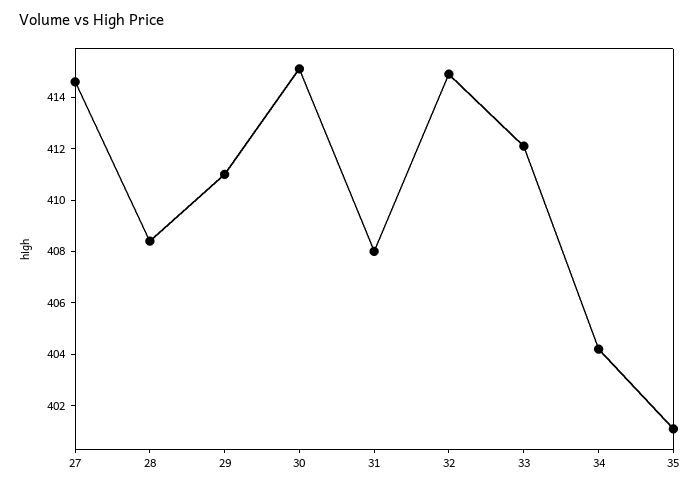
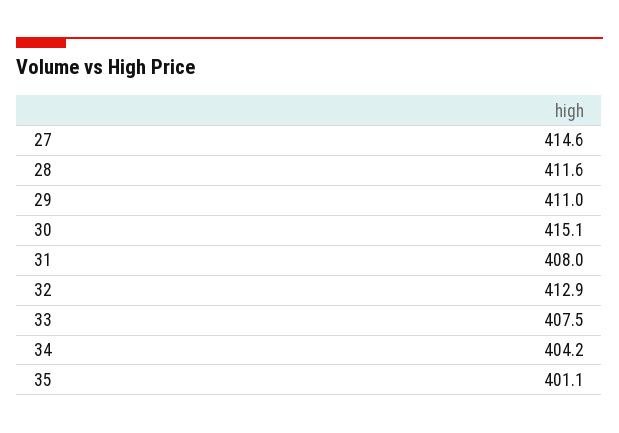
  {
    "27": 414.6,
-   "28": 408.5,
+   "28": 411.6,
    "29": 411,
    "30": 415.1,
    "31": 408,
-   "32": 415,
+   "32": 412.9,
-   "33": 412,
+   "33": 407.5,
    "34": 404.2,
    "35": 401.1
  }

